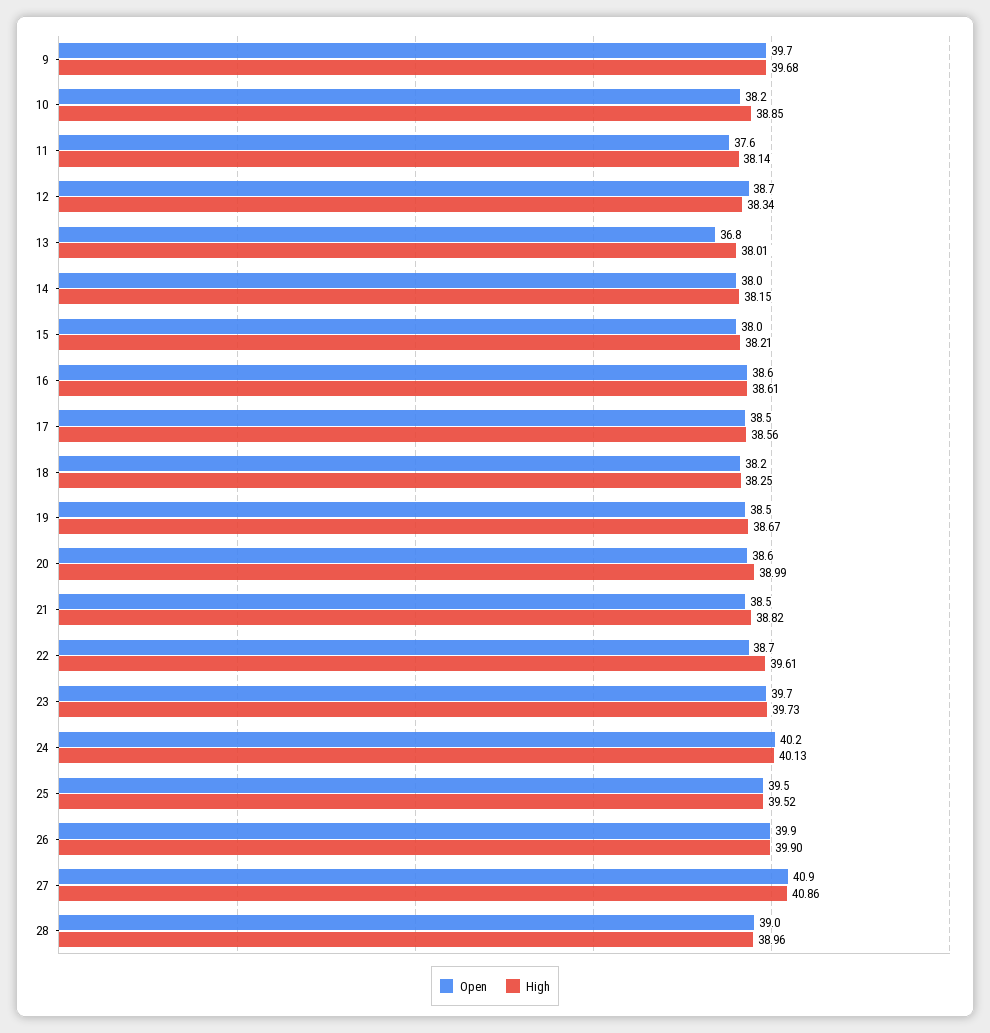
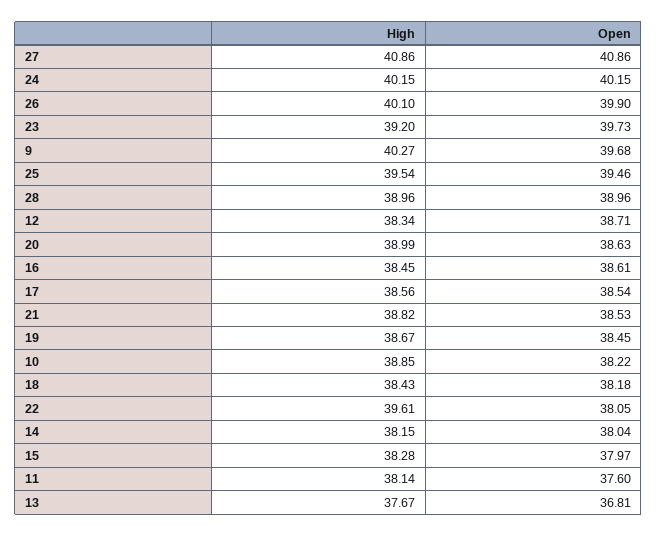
  {
    "Open": {
      "9": 39.68,
      "10": 38.22,
      "11": 37.6,
      "12": 38.71,
      "13": 36.81,
      "14": 38.04,
      "15": 37.97,
      "16": 38.61,
      "17": 38.54,
      "18": 38.18,
      "19": 38.45,
      "20": 38.63,
      "21": 38.53,
-     "22": 38.7,
+     "22": 38.05,
      "23": 39.73,
      "24": 40.15,
      "25": 39.46,
      "26": 39.9,
      "27": 40.86,
      "28": 38.96
    },
    "High": {
-     "9": 39.68,
+     "9": 40.27,
      "10": 38.85,
      "11": 38.14,
      "12": 38.34,
-     "13": 38.01,
+     "13": 37.67,
      "14": 38.15,
-     "15": 38.21,
+     "15": 38.28,
-     "16": 38.61,
+     "16": 38.45,
      "17": 38.56,
-     "18": 38.25,
+     "18": 38.43,
      "19": 38.67,
      "20": 38.99,
      "21": 38.82,
      "22": 39.61,
-     "23": 39.73,
+     "23": 39.2,
-     "24": 40.13,
+     "24": 40.15,
-     "25": 39.52,
+     "25": 39.54,
-     "26": 39.9,
+     "26": 40.1,
      "27": 40.86,
      "28": 38.96
    }
  }

